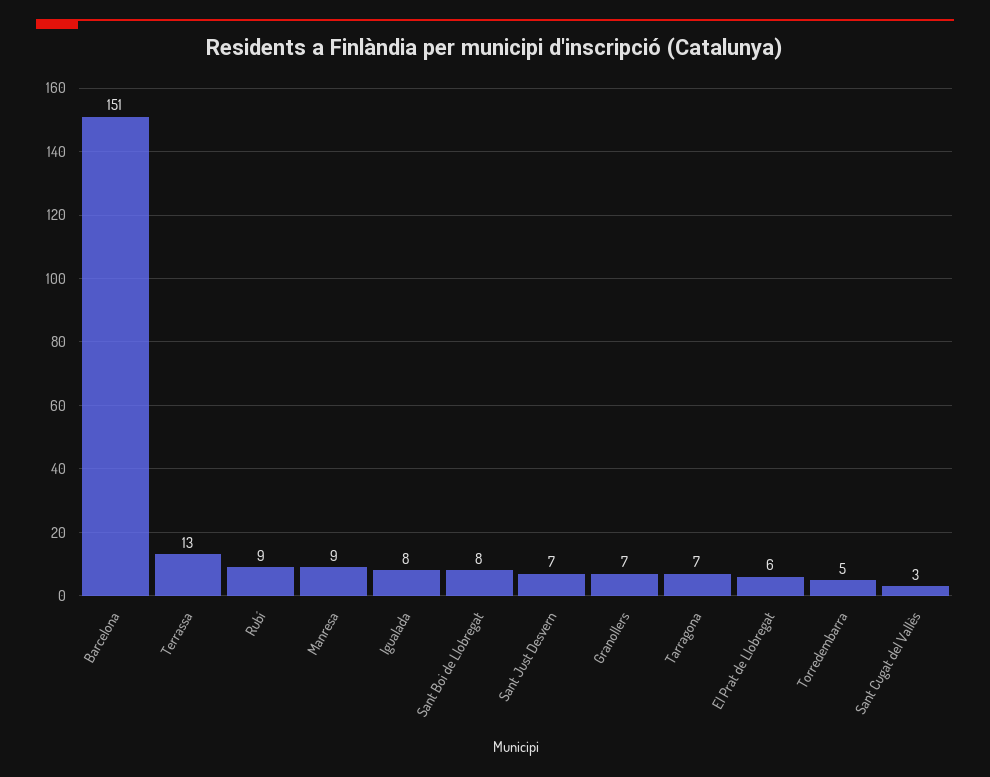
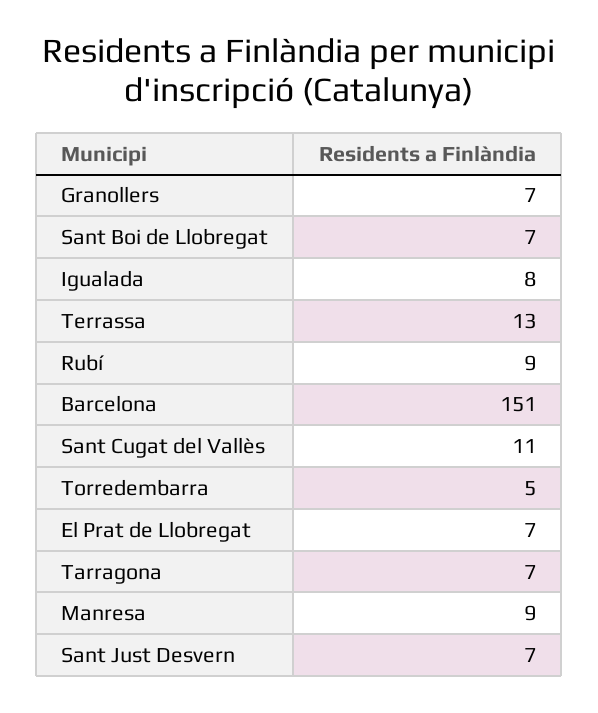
  {
    "Barcelona": 151,
    "Terrassa": 13,
    "Rubí": 9,
    "Manresa": 9,
    "Igualada": 8,
-   "Sant Boi de Llobregat": 8,
+   "Sant Boi de Llobregat": 7,
    "Sant Just Desvern": 7,
    "Granollers": 7,
    "Tarragona": 7,
-   "El Prat de Llobregat": 6,
+   "El Prat de Llobregat": 7,
    "Torredembarra": 5,
-   "Sant Cugat del Vallès": 3
+   "Sant Cugat del Vallès": 11
  }

